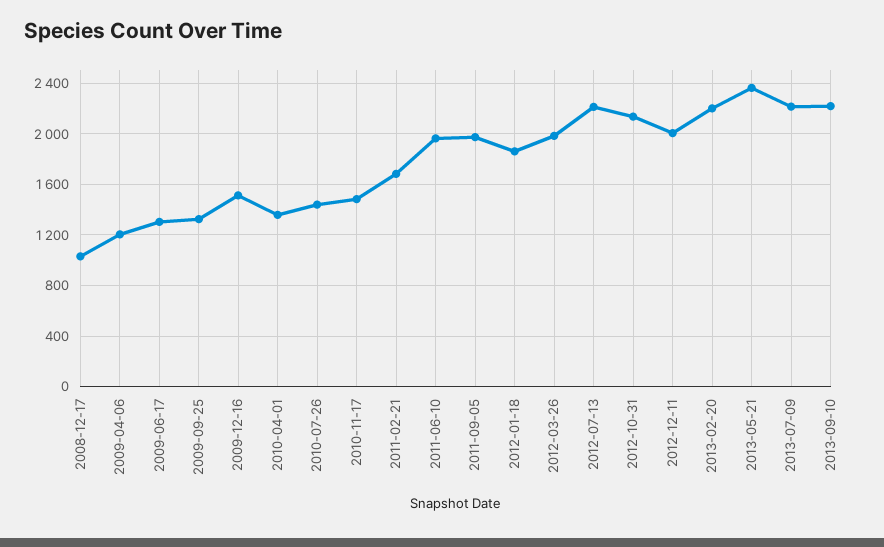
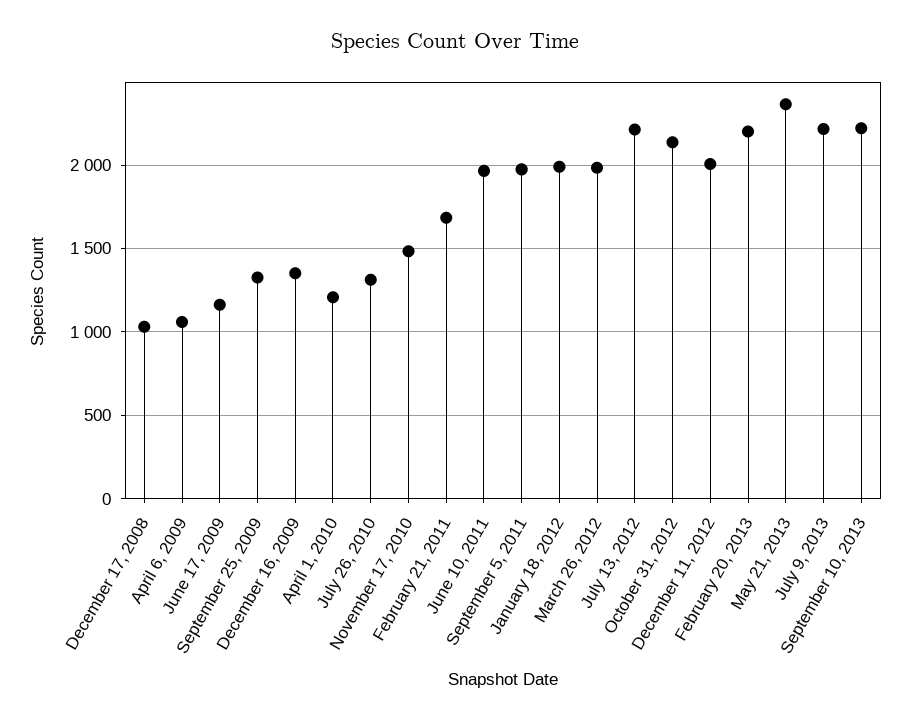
  {
    "2008-12-17": 1050,
-   "2009-04-06": 1200,
+   "2009-04-06": 1050,
-   "2009-06-17": 1300,
+   "2009-06-17": 1150,
    "2009-09-25": 1350,
-   "2009-12-16": 1500,
+   "2009-12-16": 1350,
-   "2010-04-01": 1350,
+   "2010-04-01": 1200,
-   "2010-07-26": 1450,
+   "2010-07-26": 1300,
    "2010-11-17": 1500,
    "2011-02-21": 1700,
    "2011-06-10": 1950,
    "2011-09-05": 1950,
-   "2012-01-18": 1850,
+   "2012-01-18": 2000,
    "2012-03-26": 2000,
    "2012-07-13": 2200,
    "2012-10-31": 2150,
    "2012-12-11": 2000,
    "2013-02-20": 2200,
    "2013-05-21": 2350,
    "2013-07-09": 2200,
    "2013-09-10": 2200
  }

